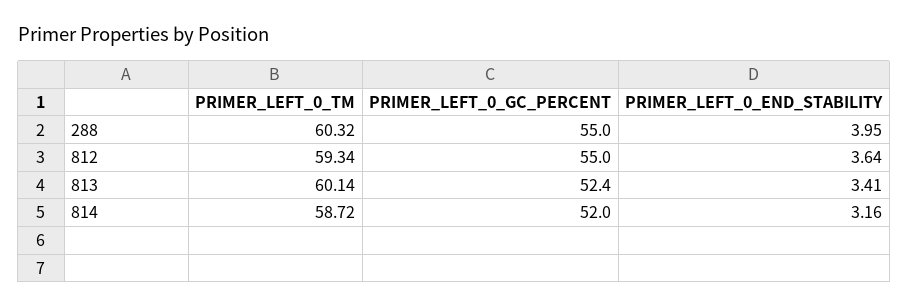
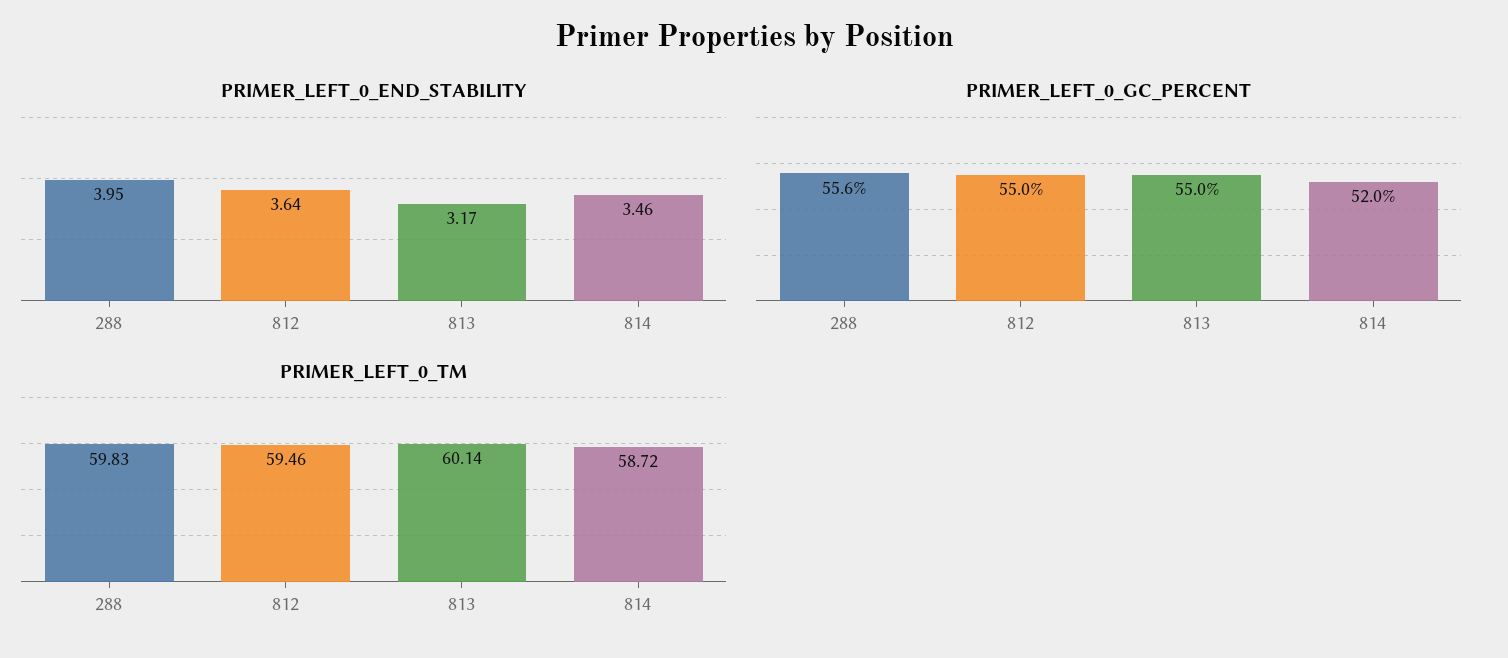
  {
    "PRIMER_LEFT_0_TM": {
-     "288": 60.32,
+     "288": 59.83,
-     "812": 59.34,
+     "812": 59.46,
      "813": 60.14,
      "814": 58.72
    },
    "PRIMER_LEFT_0_GC_PERCENT": {
-     "288": 55,
+     "288": 55.6,
      "812": 55,
-     "813": 52.4,
+     "813": 55,
      "814": 52
    },
    "PRIMER_LEFT_0_END_STABILITY": {
      "288": 3.95,
      "812": 3.64,
-     "813": 3.41,
+     "813": 3.17,
-     "814": 3.16
+     "814": 3.46
    }
  }

